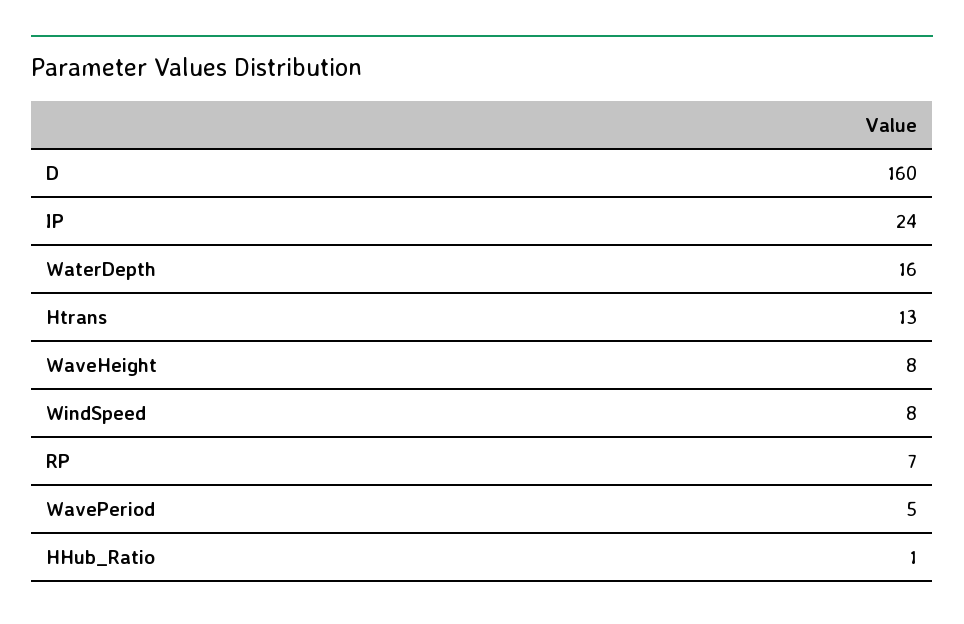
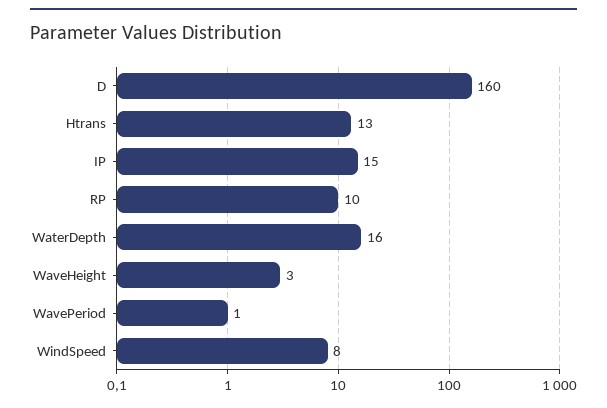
  {
    "D": 160,
-   "IP": 24,
+   "IP": 15,
    "WaterDepth": 16,
    "Htrans": 13,
-   "WaveHeight": 8,
+   "WaveHeight": 3,
    "WindSpeed": 8,
-   "RP": 7,
+   "RP": 10,
-   "WavePeriod": 5,
+   "WavePeriod": 1
-   "HHub_Ratio": 1
  }

